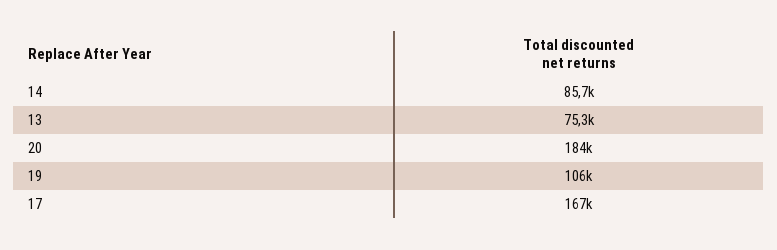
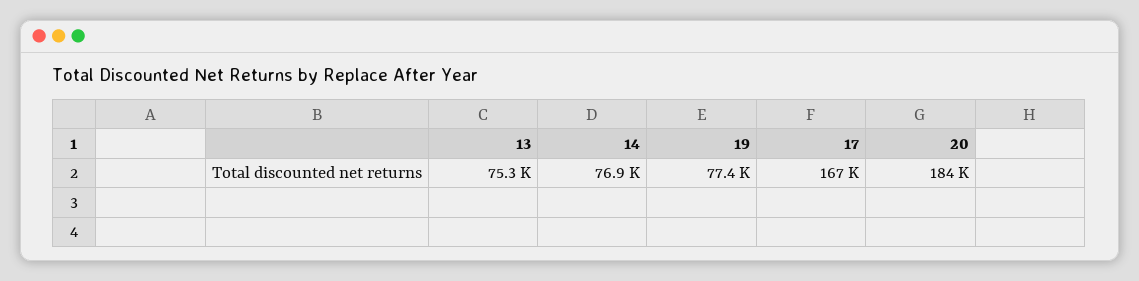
  {
-   "14": 85700,
+   "14": 76900,
    "13": 75300,
    "20": 184000,
-   "19": 106000,
+   "19": 77400,
    "17": 167000
  }

